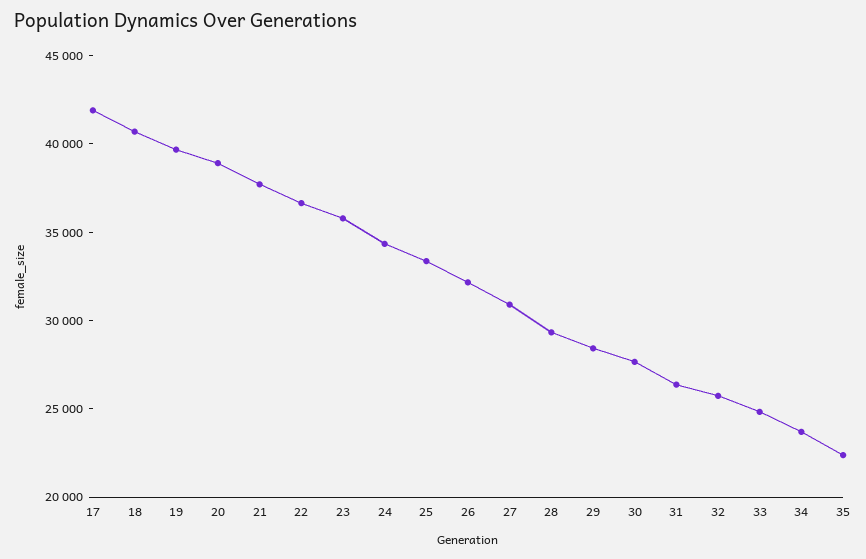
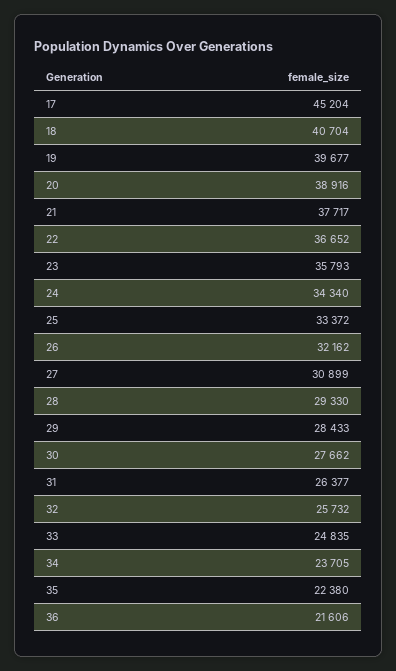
  {
-   "17": 42000,
+   "17": 45204,
    "18": 40704,
    "19": 39677,
    "20": 38916,
    "21": 37717,
    "22": 36652,
    "23": 35793,
    "24": 34340,
    "25": 33372,
    "26": 32162,
    "27": 30899,
    "28": 29330,
    "29": 28433,
    "30": 27662,
    "31": 26377,
    "32": 25732,
    "33": 24835,
    "34": 23705,
-   "35": 22380
+   "35": 22380,
+   "36": 21606
  }

